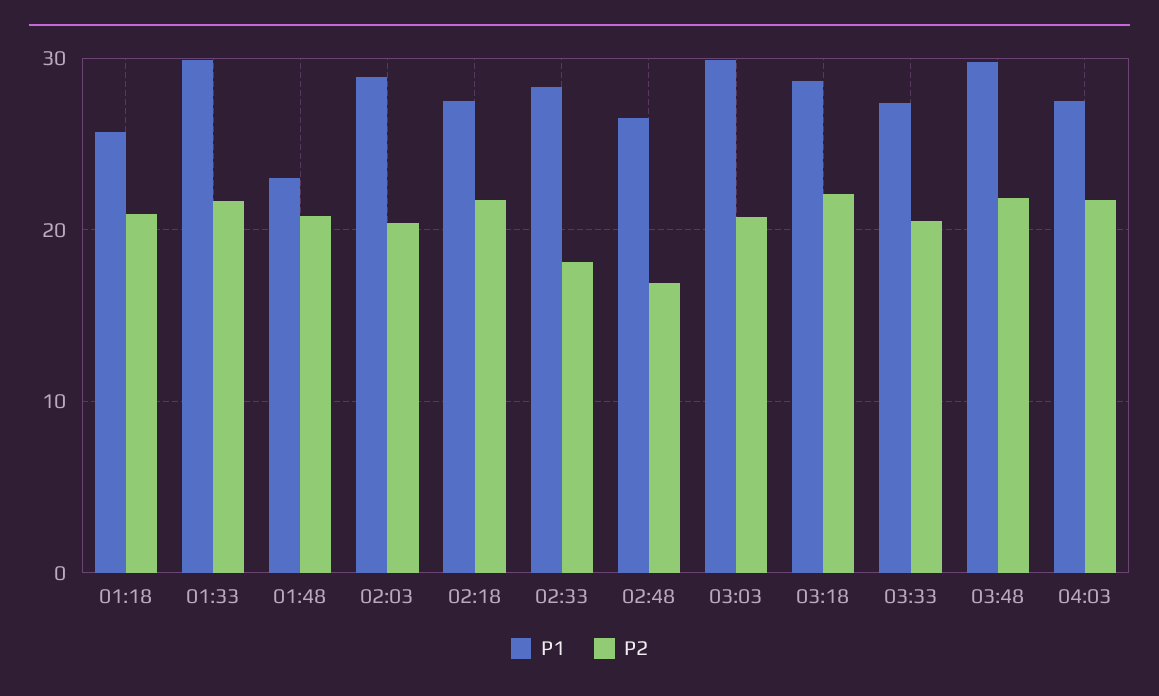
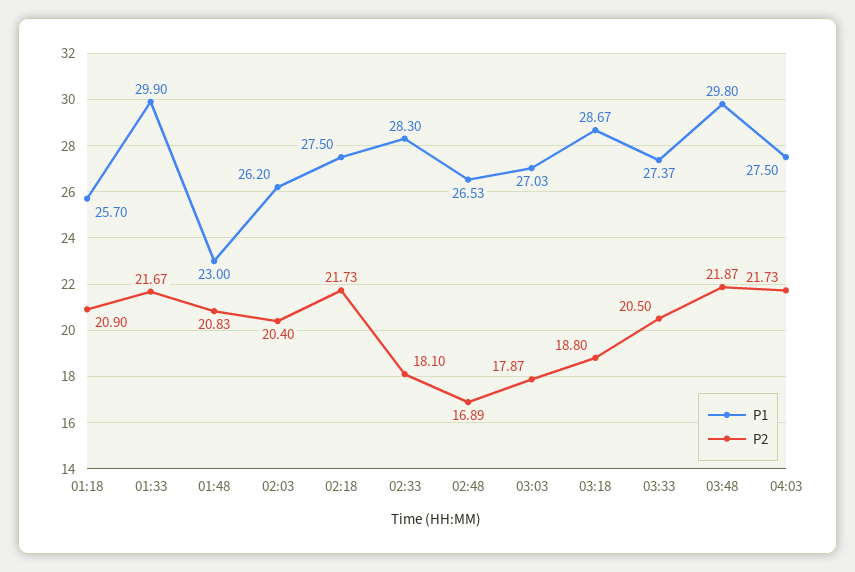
  {
    "P1": {
      "01:18": 25.7,
      "01:33": 29.9,
      "01:48": 23,
-     "02:03": 29,
+     "02:03": 26.2,
      "02:18": 27.5,
      "02:33": 28.3,
      "02:48": 26.53,
-     "03:03": 30,
+     "03:03": 27.03,
      "03:18": 28.67,
      "03:33": 27.37,
      "03:48": 29.8,
      "04:03": 27.5
    },
    "P2": {
      "01:18": 20.9,
      "01:33": 21.67,
      "01:48": 20.83,
      "02:03": 20.4,
      "02:18": 21.73,
      "02:33": 18.1,
      "02:48": 16.89,
-     "03:03": 21,
+     "03:03": 17.87,
-     "03:18": 22,
+     "03:18": 18.8,
      "03:33": 20.5,
      "03:48": 21.87,
      "04:03": 21.73
    }
  }

